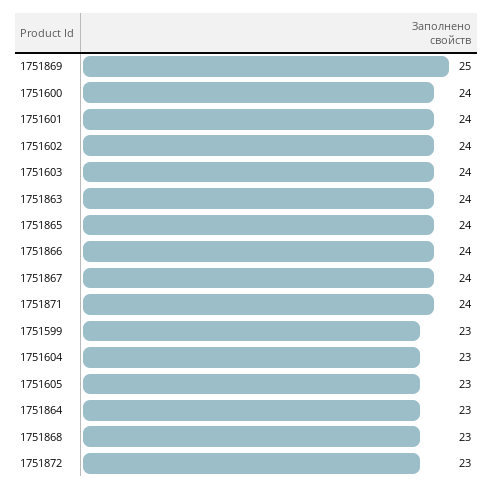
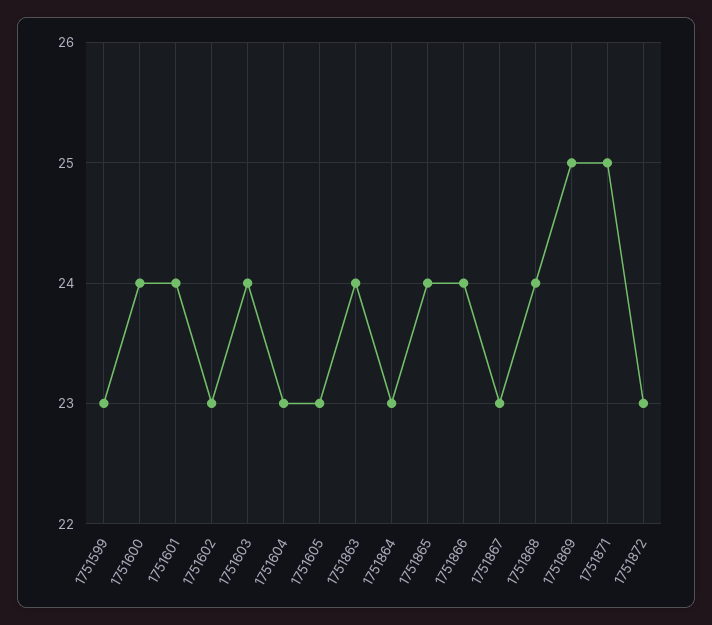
  {
    "1751869": 25,
    "1751600": 24,
    "1751601": 24,
-   "1751602": 24,
+   "1751602": 23,
    "1751603": 24,
    "1751863": 24,
    "1751865": 24,
    "1751866": 24,
-   "1751867": 24,
+   "1751867": 23,
-   "1751871": 24,
+   "1751871": 25,
    "1751599": 23,
    "1751604": 23,
    "1751605": 23,
    "1751864": 23,
-   "1751868": 23,
+   "1751868": 24,
    "1751872": 23
  }

